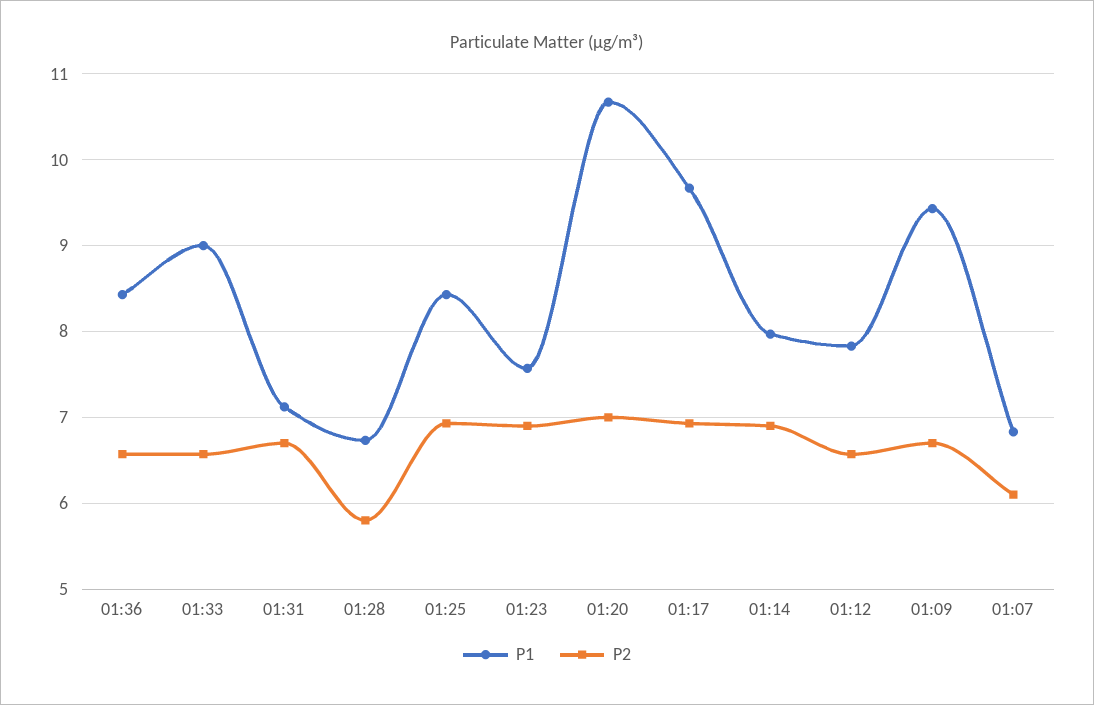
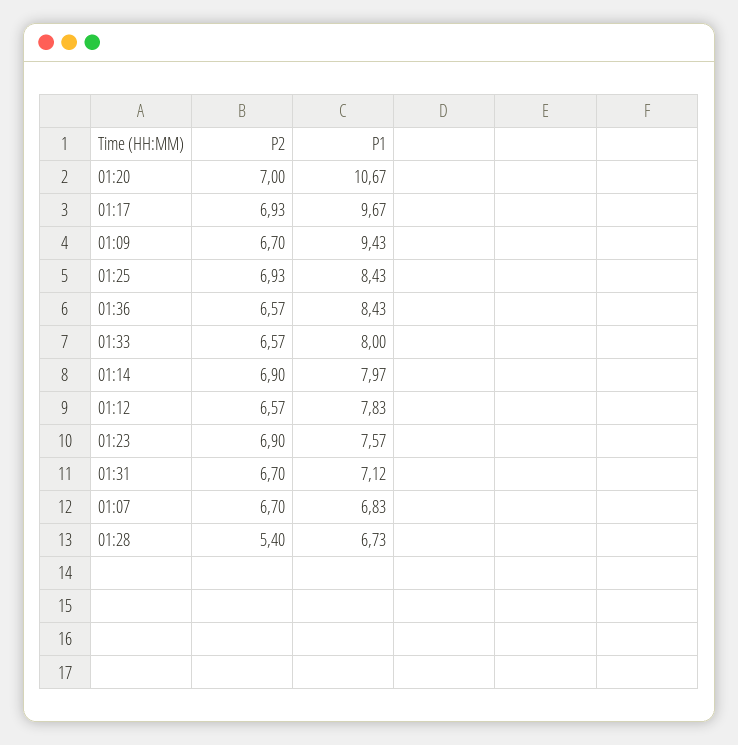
  {
    "P1": {
      "01:36": 8.43,
-     "01:33": 9,
+     "01:33": 8,
      "01:31": 7.12,
      "01:28": 6.73,
      "01:25": 8.43,
      "01:23": 7.57,
      "01:20": 10.67,
      "01:17": 9.67,
      "01:14": 7.97,
      "01:12": 7.83,
      "01:09": 9.43,
      "01:07": 6.83
    },
    "P2": {
      "01:36": 6.57,
      "01:33": 6.57,
      "01:31": 6.7,
-     "01:28": 5.8,
+     "01:28": 5.4,
      "01:25": 6.93,
      "01:23": 6.9,
      "01:20": 7,
      "01:17": 6.93,
      "01:14": 6.9,
      "01:12": 6.57,
      "01:09": 6.7,
-     "01:07": 6.1
+     "01:07": 6.7
    }
  }

